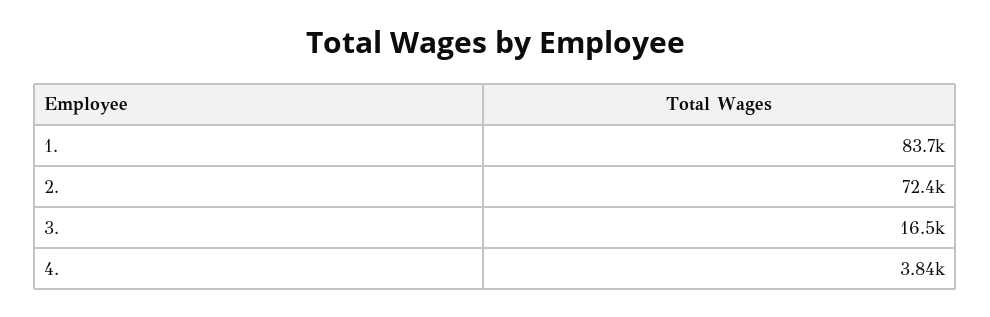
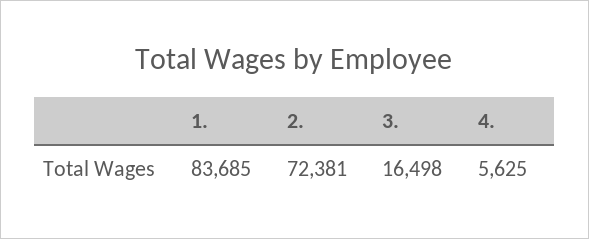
  {
    "1.": 83685,
    "2.": 72381,
    "3.": 16498,
-   "4.": 3840
+   "4.": 5625
  }

